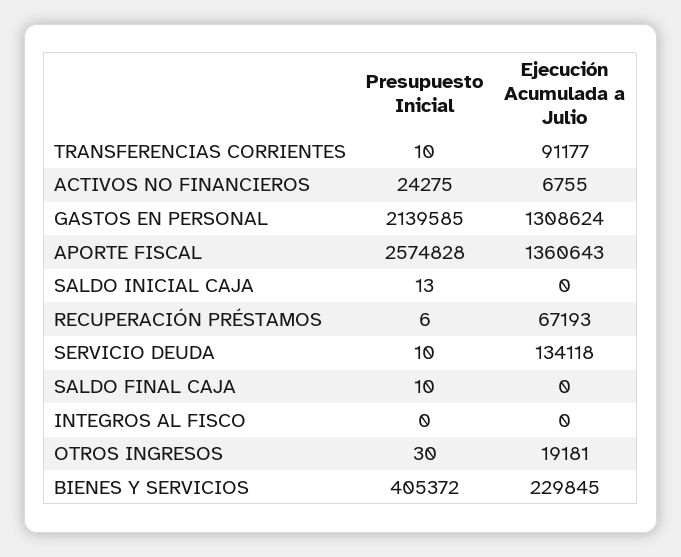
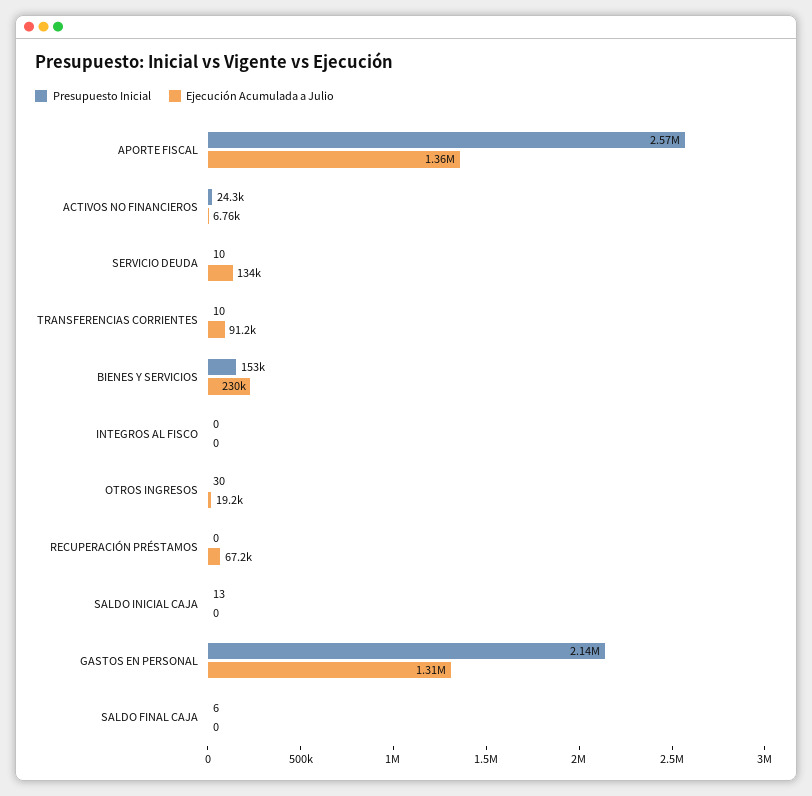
  {
    "Presupuesto Inicial": {
      "TRANSFERENCIAS CORRIENTES": 10,
      "ACTIVOS NO FINANCIEROS": 24275,
      "GASTOS EN PERSONAL": 2139585,
      "APORTE FISCAL": 2574828,
      "SALDO INICIAL CAJA": 13,
-     "RECUPERACIÓN PRÉSTAMOS": 6,
+     "RECUPERACIÓN PRÉSTAMOS": 0,
      "SERVICIO DEUDA": 10,
-     "SALDO FINAL CAJA": 10,
+     "SALDO FINAL CAJA": 6,
      "INTEGROS AL FISCO": 0,
      "OTROS INGRESOS": 30,
-     "BIENES Y SERVICIOS": 405372
+     "BIENES Y SERVICIOS": 153000
    },
    "Ejecución Acumulada a Julio": {
      "TRANSFERENCIAS CORRIENTES": 91177,
      "ACTIVOS NO FINANCIEROS": 6755,
      "GASTOS EN PERSONAL": 1308624,
      "APORTE FISCAL": 1360643,
      "SALDO INICIAL CAJA": 0,
      "RECUPERACIÓN PRÉSTAMOS": 67193,
      "SERVICIO DEUDA": 134118,
      "SALDO FINAL CAJA": 0,
      "INTEGROS AL FISCO": 0,
      "OTROS INGRESOS": 19181,
      "BIENES Y SERVICIOS": 229845
    }
  }

